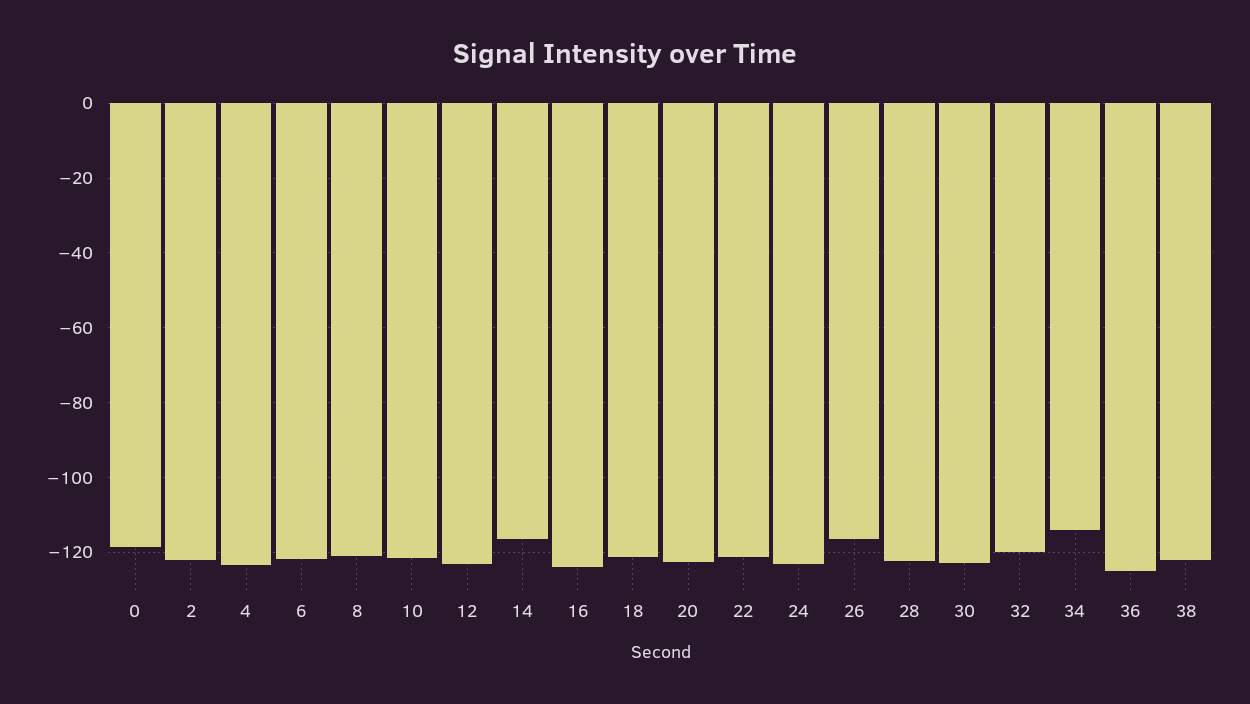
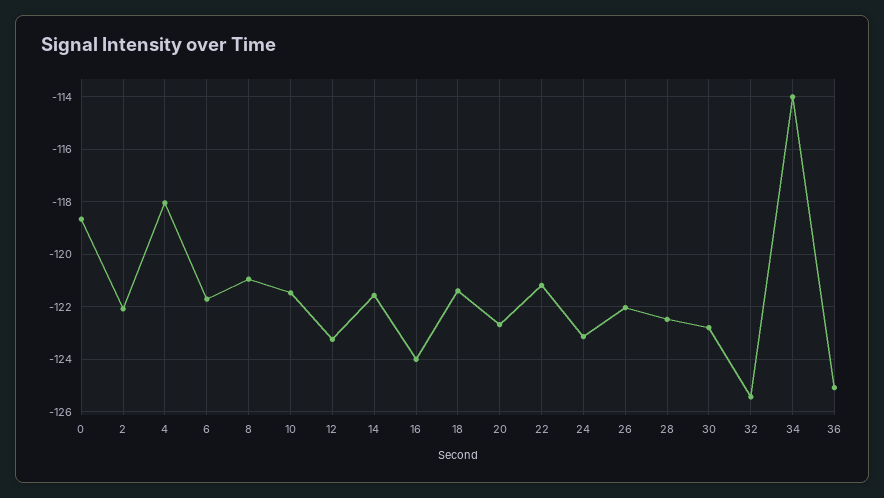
  {
    "0": -118.75,
    "2": -122,
-   "4": -124,
+   "4": -118,
    "6": -121.75,
    "8": -121,
    "10": -121.5,
    "12": -123.25,
-   "14": -116,
+   "14": -121.5,
    "16": -124,
    "18": -121.5,
    "20": -122.75,
    "22": -121.25,
    "24": -123.25,
-   "26": -116,
+   "26": -122,
    "28": -122.5,
    "30": -122.75,
-   "32": -120,
+   "32": -125.5,
    "34": -114,
-   "36": -125,
+   "36": -125
-   "38": -122
  }

